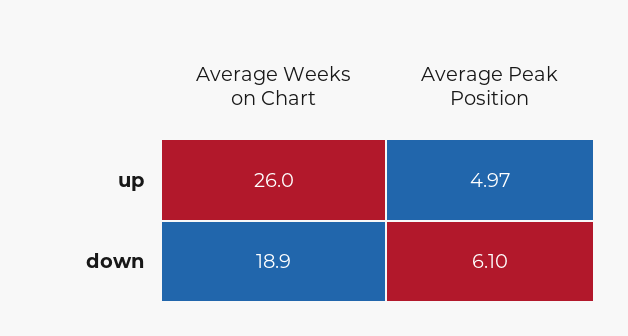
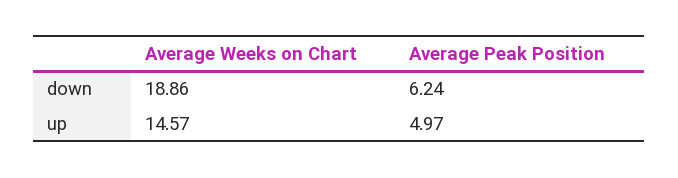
  {
    "Average Weeks on Chart": {
-     "up": 26,
+     "up": 14.57,
      "down": 18.86
    },
    "Average Peak Position": {
      "up": 4.97,
-     "down": 6.1
+     "down": 6.24
    }
  }

